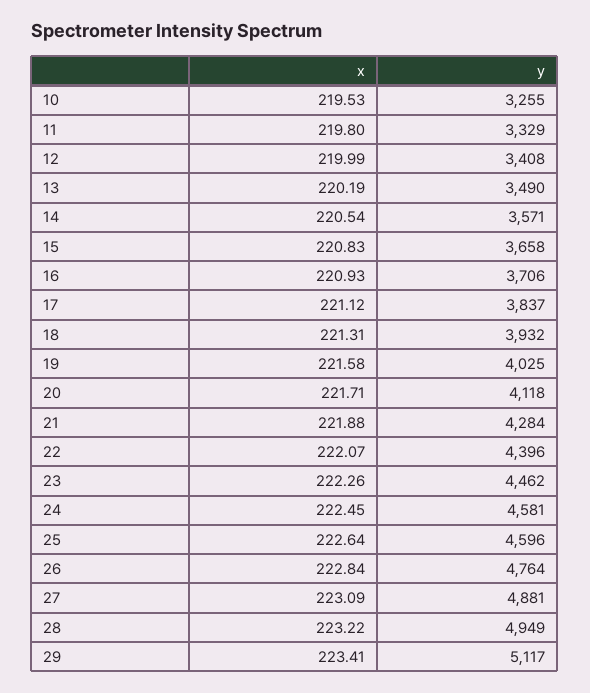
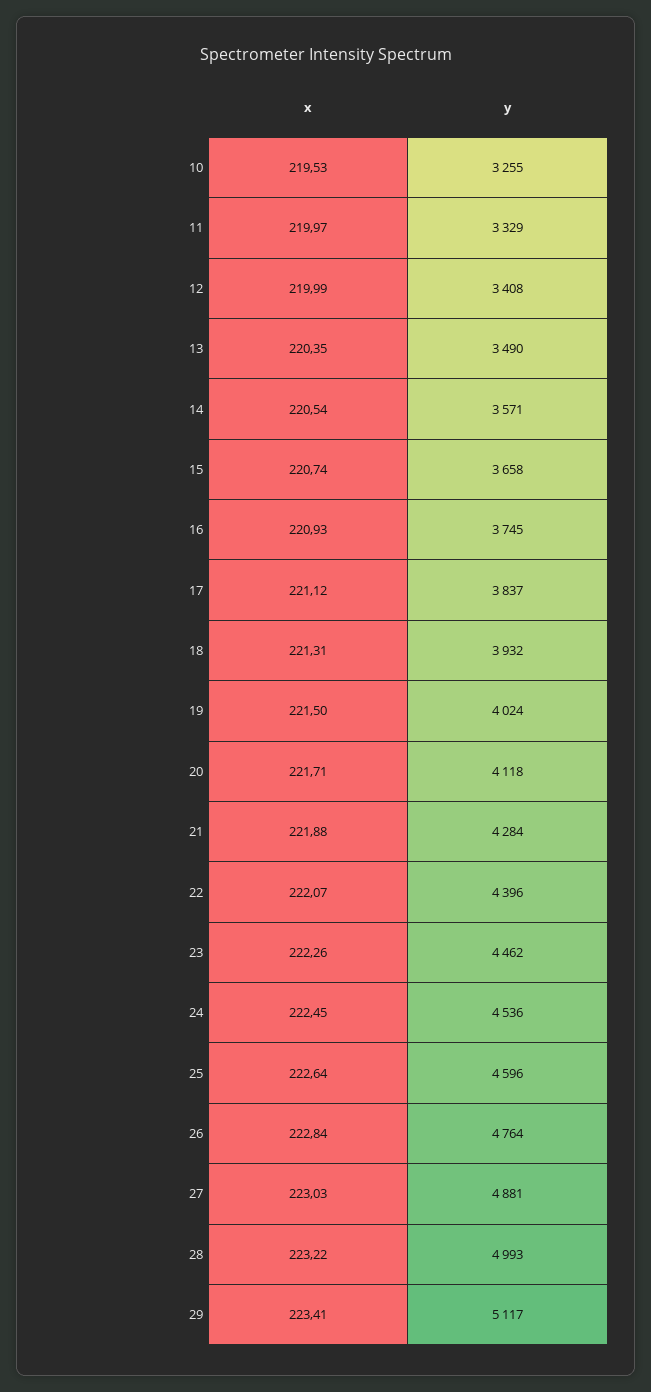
  {
    "x": {
      "10": 219.53,
-     "11": 219.8,
+     "11": 219.97,
      "12": 219.99,
-     "13": 220.19,
+     "13": 220.35,
      "14": 220.54,
-     "15": 220.83,
+     "15": 220.74,
      "16": 220.93,
      "17": 221.12,
      "18": 221.31,
-     "19": 221.58,
+     "19": 221.5,
      "20": 221.71,
      "21": 221.88,
      "22": 222.07,
      "23": 222.26,
      "24": 222.45,
      "25": 222.64,
      "26": 222.84,
-     "27": 223.09,
+     "27": 223.03,
      "28": 223.22,
      "29": 223.41
    },
    "y": {
      "10": 3255,
      "11": 3329,
      "12": 3408,
      "13": 3490,
      "14": 3571,
      "15": 3658,
-     "16": 3706,
+     "16": 3745,
      "17": 3837,
      "18": 3932,
-     "19": 4025,
+     "19": 4024,
      "20": 4118,
      "21": 4284,
      "22": 4396,
      "23": 4462,
-     "24": 4581,
+     "24": 4536,
      "25": 4596,
      "26": 4764,
      "27": 4881,
-     "28": 4949,
+     "28": 4993,
      "29": 5117
    }
  }

